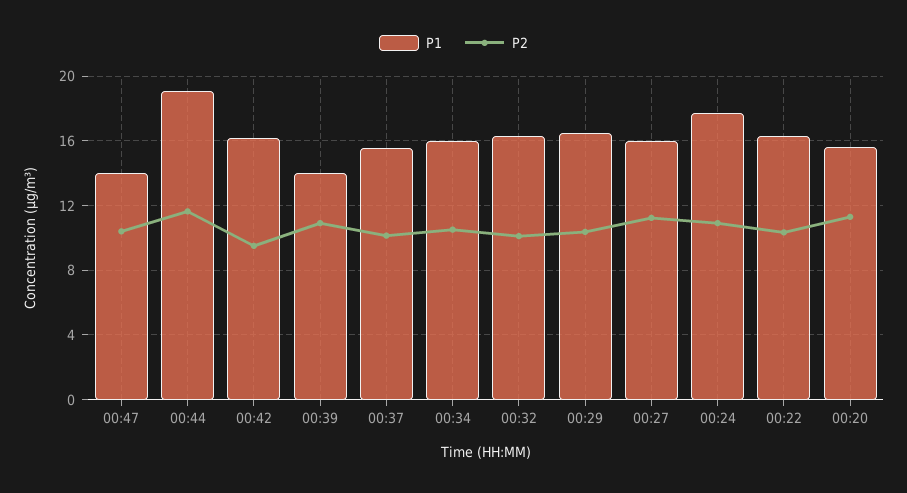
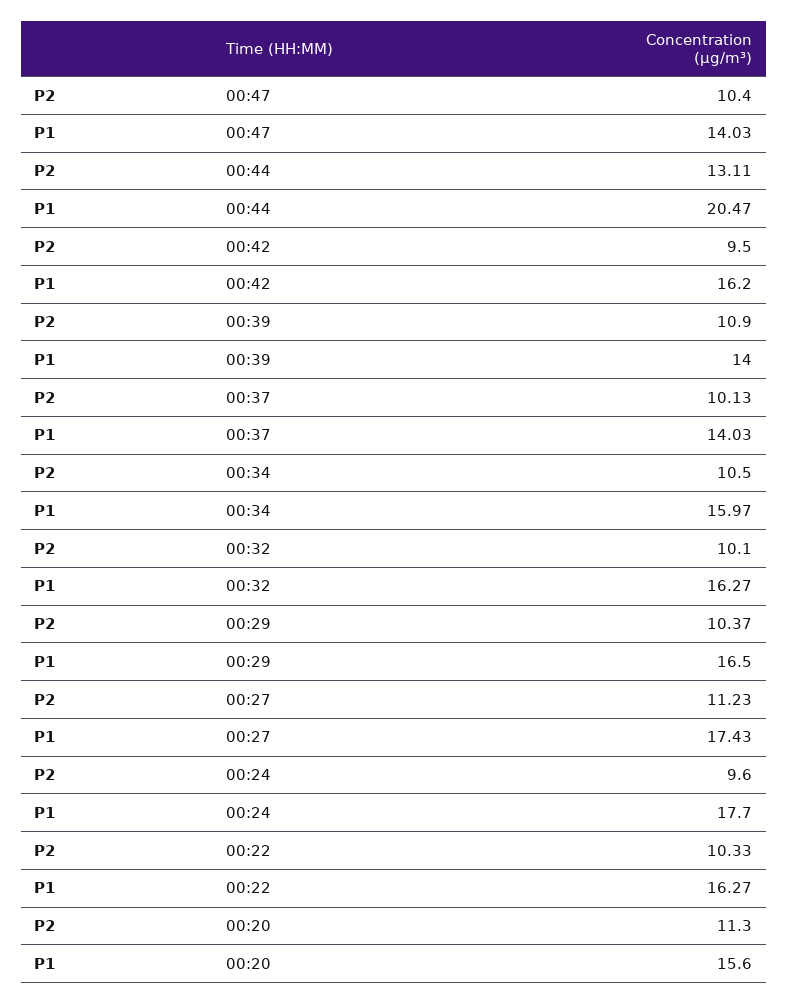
  {
    "P1": {
      "00:47": 14.03,
-     "00:44": 19,
+     "00:44": 20.47,
      "00:42": 16.2,
      "00:39": 14,
-     "00:37": 15.5,
+     "00:37": 14.03,
      "00:34": 15.97,
      "00:32": 16.27,
      "00:29": 16.5,
-     "00:27": 16,
+     "00:27": 17.43,
      "00:24": 17.7,
      "00:22": 16.27,
      "00:20": 15.6
    },
    "P2": {
      "00:47": 10.4,
-     "00:44": 11.5,
+     "00:44": 13.11,
      "00:42": 9.5,
      "00:39": 10.9,
      "00:37": 10.13,
      "00:34": 10.5,
      "00:32": 10.1,
      "00:29": 10.37,
      "00:27": 11.23,
-     "00:24": 11,
+     "00:24": 9.6,
      "00:22": 10.33,
      "00:20": 11.3
    }
  }

